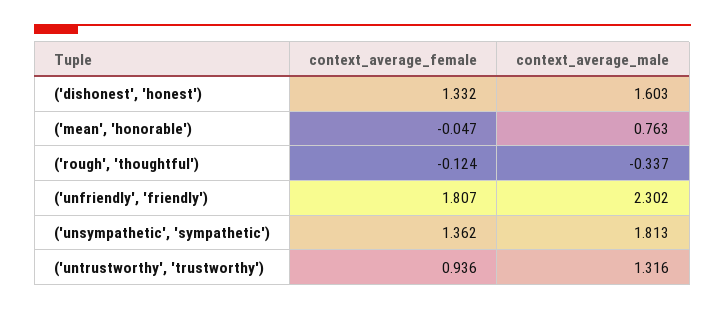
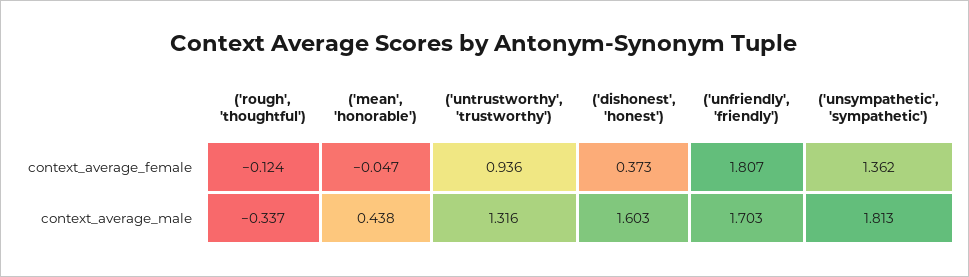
  {
    "context_average_female": {
-     "('dishonest', 'honest')": 1.332,
+     "('dishonest', 'honest')": 0.373,
      "('mean', 'honorable')": -0.047,
      "('rough', 'thoughtful')": -0.124,
      "('unfriendly', 'friendly')": 1.807,
      "('unsympathetic', 'sympathetic')": 1.362,
      "('untrustworthy', 'trustworthy')": 0.936
    },
    "context_average_male": {
      "('dishonest', 'honest')": 1.603,
-     "('mean', 'honorable')": 0.763,
+     "('mean', 'honorable')": 0.438,
      "('rough', 'thoughtful')": -0.337,
-     "('unfriendly', 'friendly')": 2.302,
+     "('unfriendly', 'friendly')": 1.703,
      "('unsympathetic', 'sympathetic')": 1.813,
      "('untrustworthy', 'trustworthy')": 1.316
    }
  }

